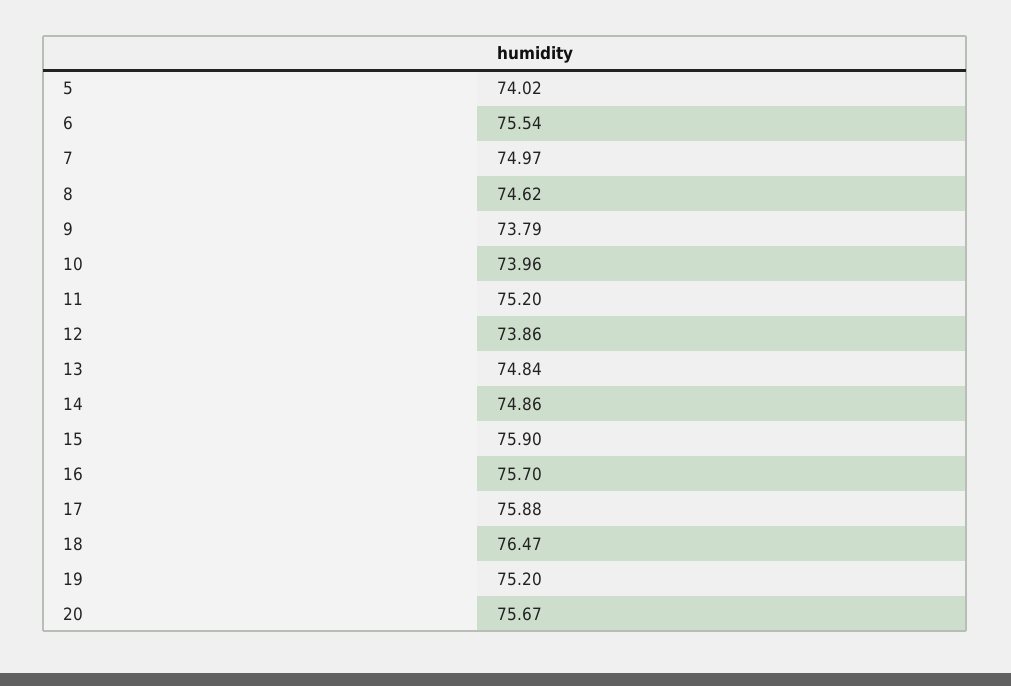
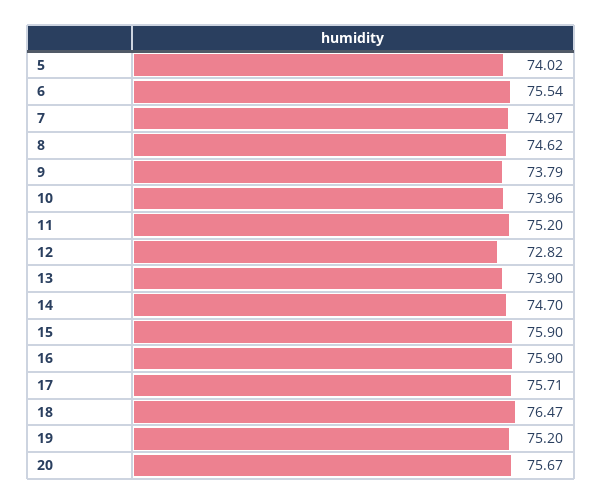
  {
    "5": 74.02,
    "6": 75.54,
    "7": 74.97,
    "8": 74.62,
    "9": 73.79,
    "10": 73.96,
    "11": 75.2,
-   "12": 73.86,
+   "12": 72.82,
-   "13": 74.84,
+   "13": 73.9,
-   "14": 74.86,
+   "14": 74.7,
    "15": 75.9,
-   "16": 75.7,
+   "16": 75.9,
-   "17": 75.88,
+   "17": 75.71,
    "18": 76.47,
    "19": 75.2,
    "20": 75.67
  }

